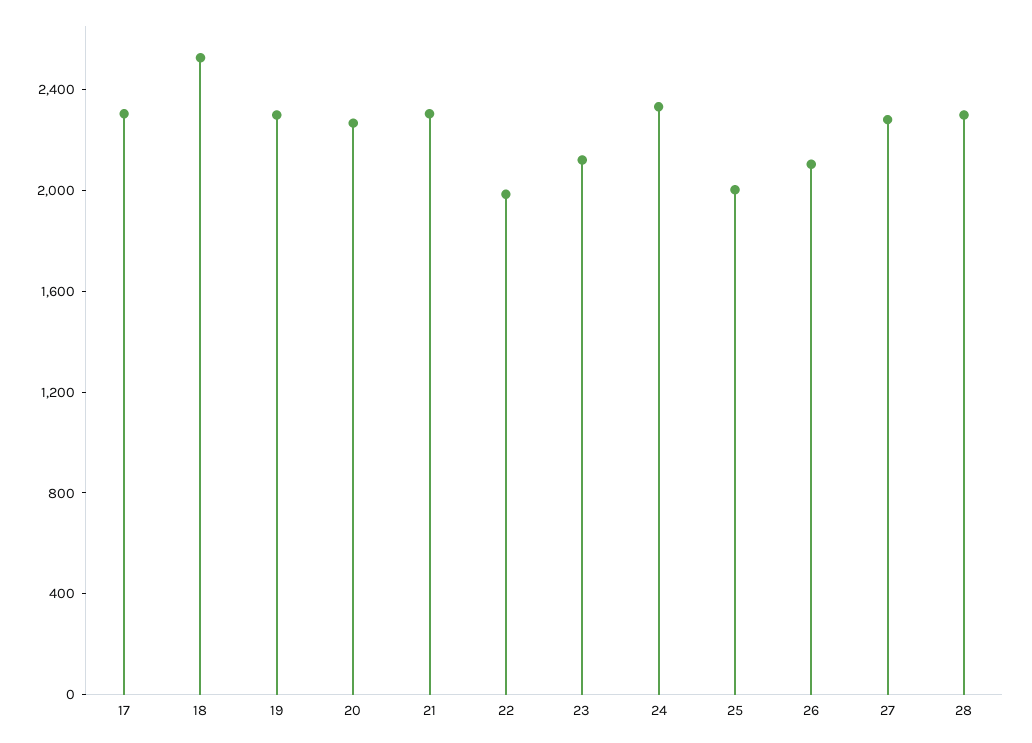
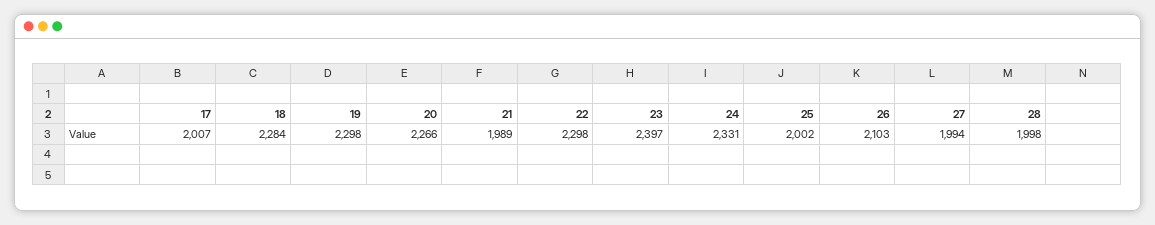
  {
-   "17": 2300,
+   "17": 2007,
-   "18": 2500,
+   "18": 2284,
    "19": 2298,
    "20": 2266,
-   "21": 2300,
+   "21": 1989,
-   "22": 2000,
+   "22": 2298,
-   "23": 2100,
+   "23": 2397,
    "24": 2331,
    "25": 2002,
    "26": 2103,
-   "27": 2300,
+   "27": 1994,
-   "28": 2300
+   "28": 1998
  }

